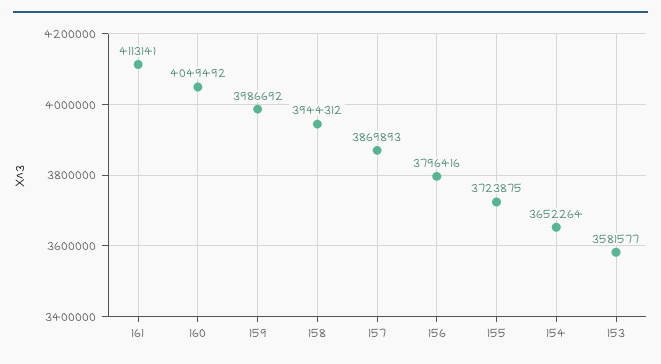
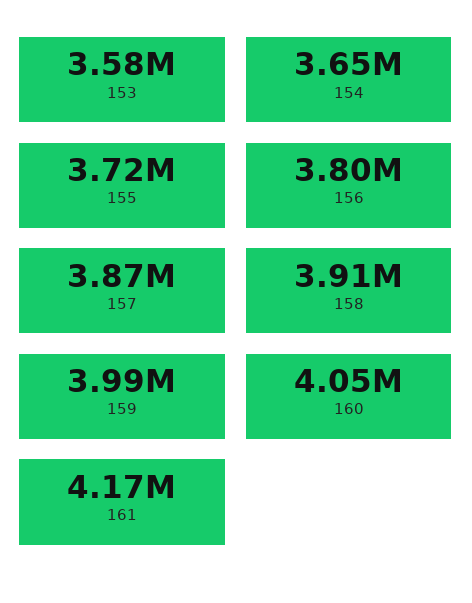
  {
-   "161": 4113141,
+   "161": 4170000,
    "160": 4049492,
    "159": 3986692,
-   "158": 3944312,
+   "158": 3910000,
    "157": 3869893,
    "156": 3796416,
    "155": 3723875,
    "154": 3652264,
    "153": 3581577
  }

